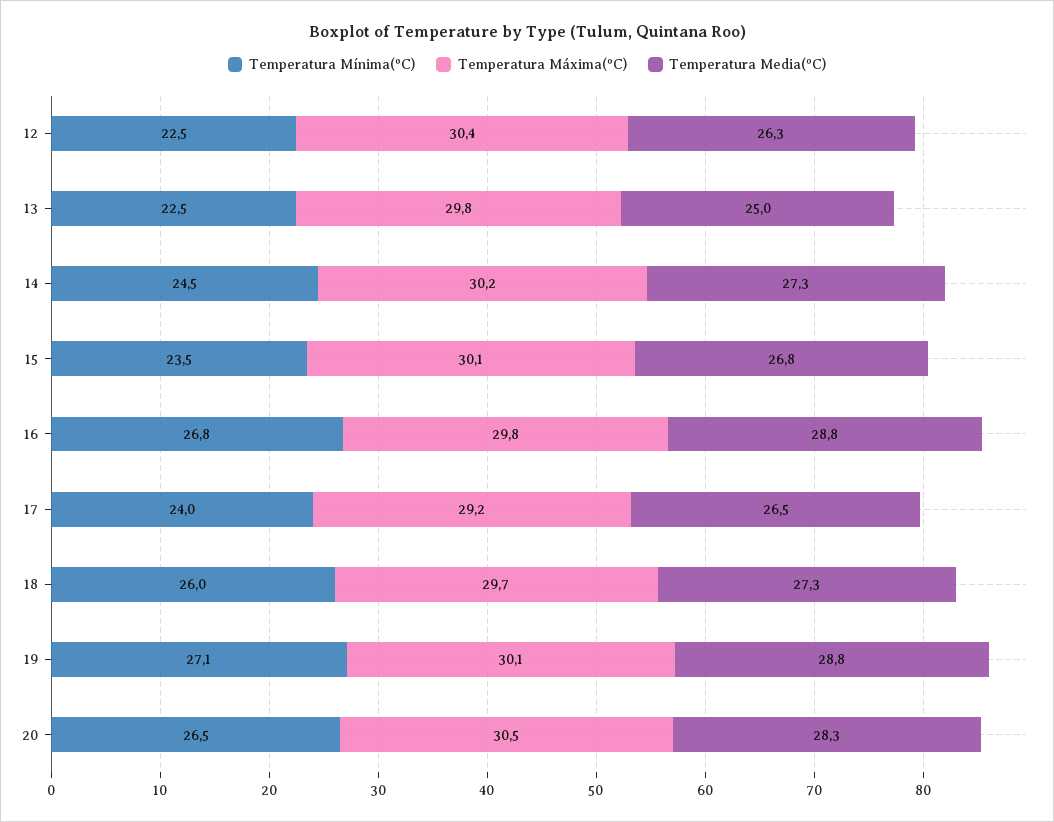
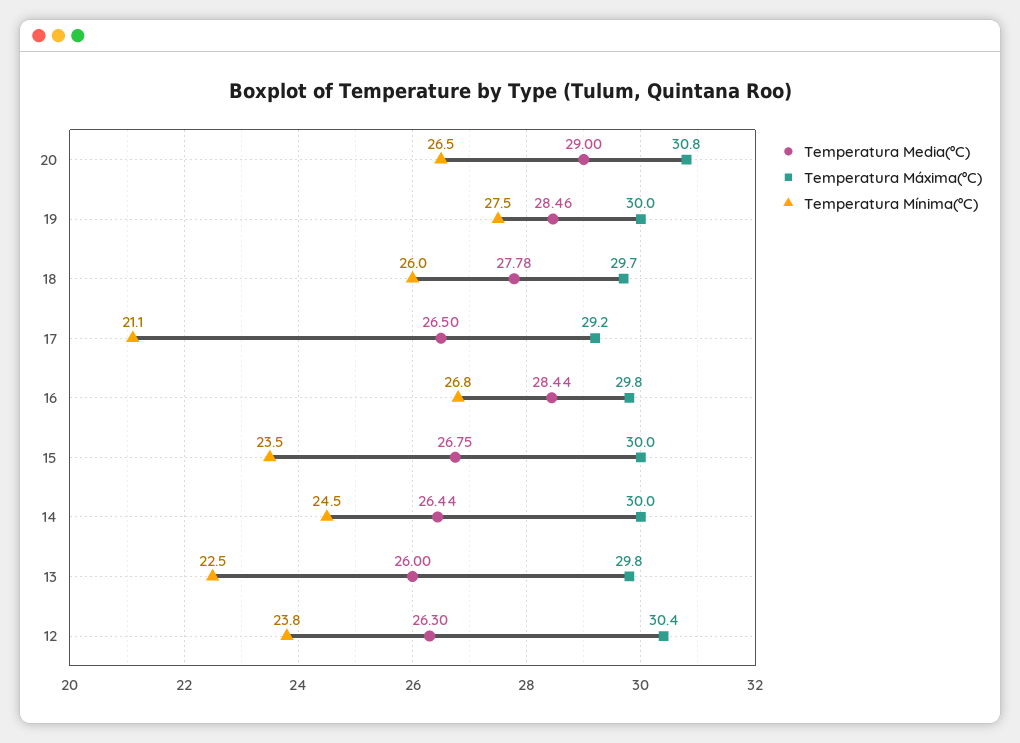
  {
    "Temperatura Mínima(ºC)": {
-     "12": 22.5,
+     "12": 23.8,
      "13": 22.5,
      "14": 24.5,
      "15": 23.5,
      "16": 26.8,
-     "17": 24,
+     "17": 21.1,
      "18": 26,
-     "19": 27.1,
+     "19": 27.5,
      "20": 26.5
    },
    "Temperatura Máxima(ºC)": {
      "12": 30.4,
      "13": 29.8,
-     "14": 30.2,
+     "14": 30,
-     "15": 30.1,
+     "15": 30,
      "16": 29.8,
      "17": 29.2,
      "18": 29.7,
-     "19": 30.1,
+     "19": 30,
-     "20": 30.5
+     "20": 30.8
    },
    "Temperatura Media(ºC)": {
      "12": 26.3,
-     "13": 25,
+     "13": 26,
-     "14": 27.3,
+     "14": 26.44,
      "15": 26.75,
-     "16": 28.8,
+     "16": 28.44,
      "17": 26.5,
-     "18": 27.3,
+     "18": 27.78,
-     "19": 28.8,
+     "19": 28.46,
-     "20": 28.3
+     "20": 29
    }
  }

